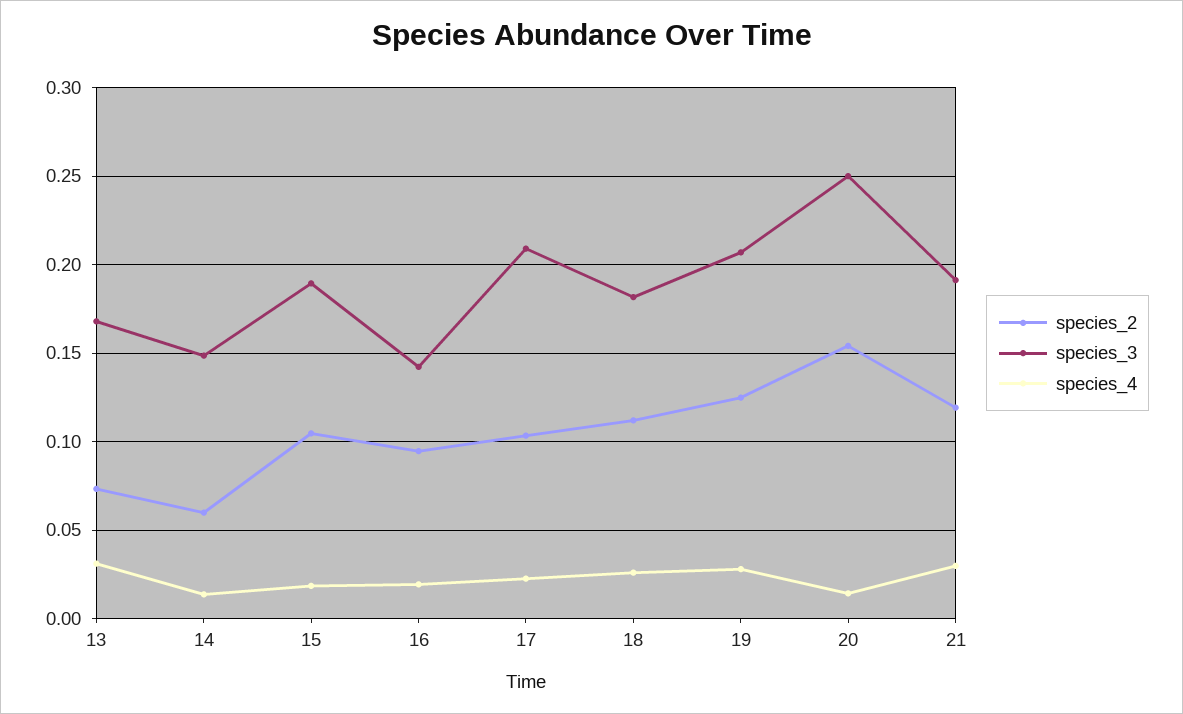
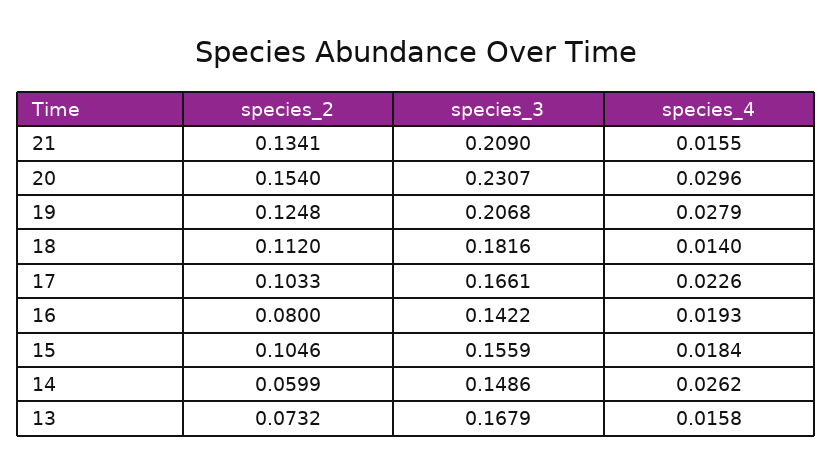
  {
    "species_2": {
      "13": 0.0732,
      "14": 0.0599,
      "15": 0.1046,
-     "16": 0.095,
+     "16": 0.08,
      "17": 0.1033,
      "18": 0.112,
      "19": 0.1248,
      "20": 0.154,
-     "21": 0.12
+     "21": 0.1341
    },
    "species_3": {
      "13": 0.1679,
      "14": 0.1486,
-     "15": 0.19,
+     "15": 0.1559,
      "16": 0.1422,
-     "17": 0.21,
+     "17": 0.1661,
      "18": 0.1816,
      "19": 0.2068,
-     "20": 0.25,
+     "20": 0.2307,
-     "21": 0.19
+     "21": 0.209
    },
    "species_4": {
-     "13": 0.03,
+     "13": 0.0158,
-     "14": 0.015,
+     "14": 0.0262,
      "15": 0.0184,
      "16": 0.0193,
      "17": 0.0226,
-     "18": 0.025,
+     "18": 0.014,
      "19": 0.0279,
-     "20": 0.015,
+     "20": 0.0296,
-     "21": 0.03
+     "21": 0.0155
    }
  }

